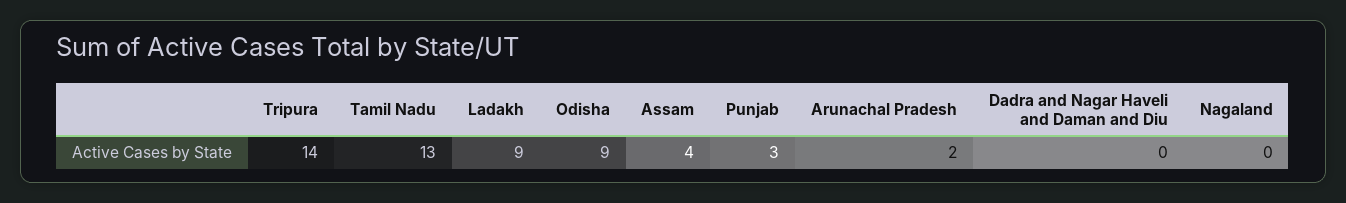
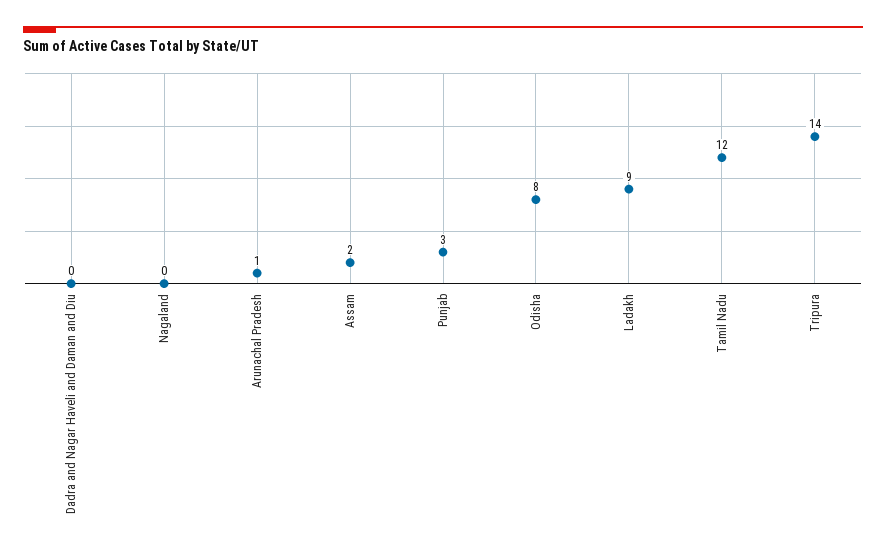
  {
    "Tripura": 14,
-   "Tamil Nadu": 13,
+   "Tamil Nadu": 12,
    "Ladakh": 9,
-   "Odisha": 9,
+   "Odisha": 8,
-   "Assam": 4,
+   "Assam": 2,
    "Punjab": 3,
-   "Arunachal Pradesh": 2,
+   "Arunachal Pradesh": 1,
    "Dadra and Nagar Haveli and Daman and Diu": 0,
    "Nagaland": 0
  }

